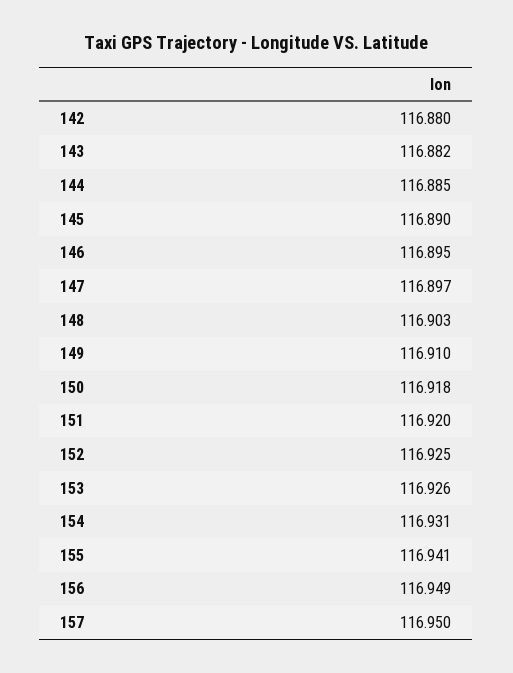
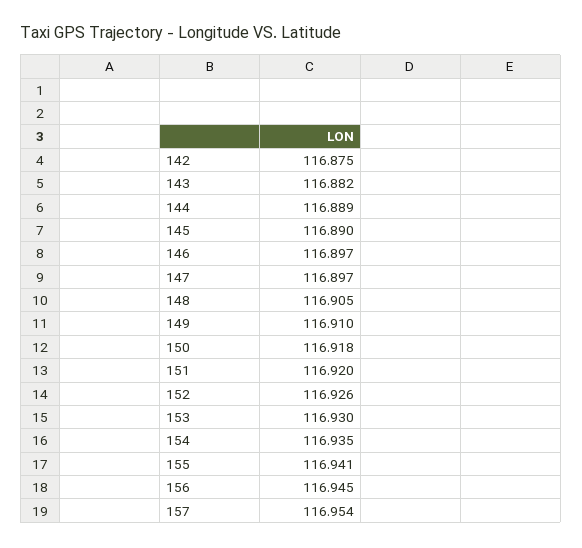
  {
-   "142": 116.88,
+   "142": 116.875,
    "143": 116.882,
-   "144": 116.885,
+   "144": 116.889,
    "145": 116.89,
-   "146": 116.895,
+   "146": 116.897,
    "147": 116.897,
-   "148": 116.903,
+   "148": 116.905,
    "149": 116.91,
    "150": 116.918,
    "151": 116.92,
-   "152": 116.925,
+   "152": 116.926,
-   "153": 116.926,
+   "153": 116.93,
-   "154": 116.931,
+   "154": 116.935,
    "155": 116.941,
-   "156": 116.949,
+   "156": 116.945,
-   "157": 116.95
+   "157": 116.954
  }

